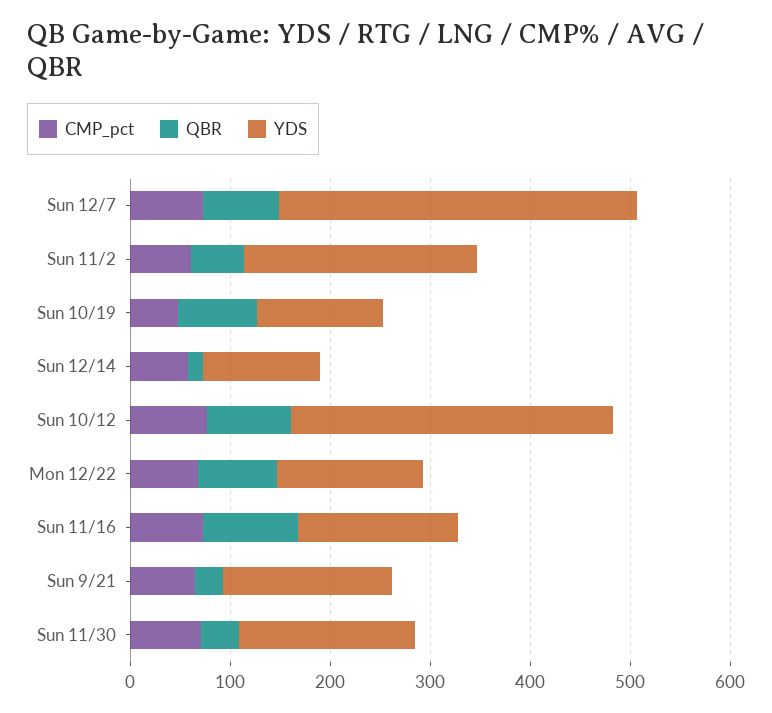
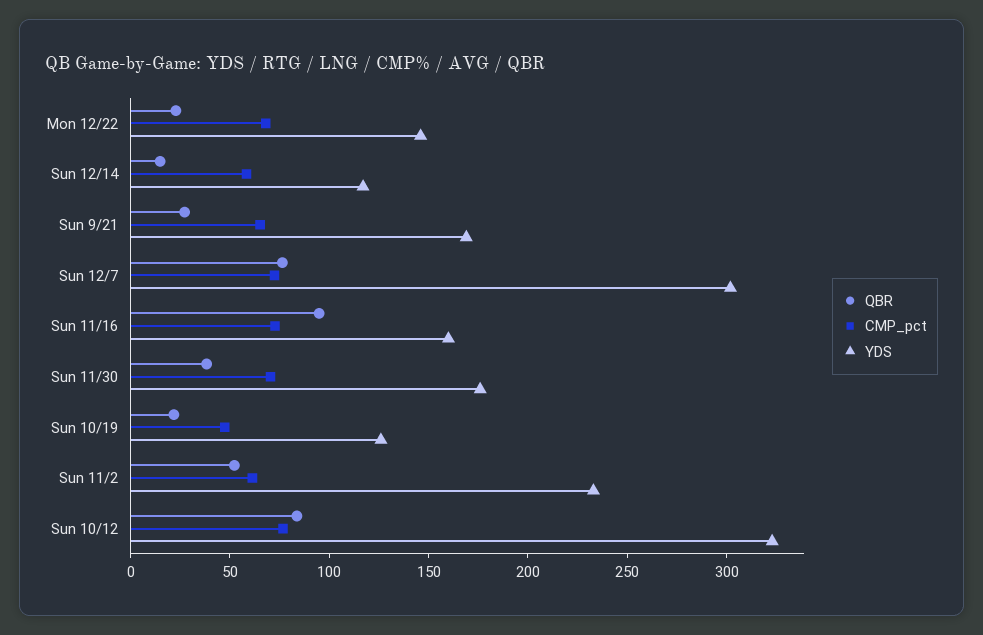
  {
    "CMP_pct": {
      "Sun 12/7": 70,
      "Sun 11/2": 60,
      "Sun 10/19": 50,
      "Sun 12/14": 60,
      "Sun 10/12": 80,
      "Mon 12/22": 70,
      "Sun 11/16": 70,
      "Sun 9/21": 70,
      "Sun 11/30": 70
    },
    "QBR": {
      "Sun 12/7": 80,
      "Sun 11/2": 50,
-     "Sun 10/19": 80,
+     "Sun 10/19": 20,
      "Sun 12/14": 10,
      "Sun 10/12": 80,
-     "Mon 12/22": 80,
+     "Mon 12/22": 20,
      "Sun 11/16": 90,
      "Sun 9/21": 30,
      "Sun 11/30": 40
    },
    "YDS": {
-     "Sun 12/7": 360,
+     "Sun 12/7": 300,
      "Sun 11/2": 230,
      "Sun 10/19": 130,
      "Sun 12/14": 120,
      "Sun 10/12": 320,
      "Mon 12/22": 150,
      "Sun 11/16": 160,
      "Sun 9/21": 170,
      "Sun 11/30": 180
    }
  }

